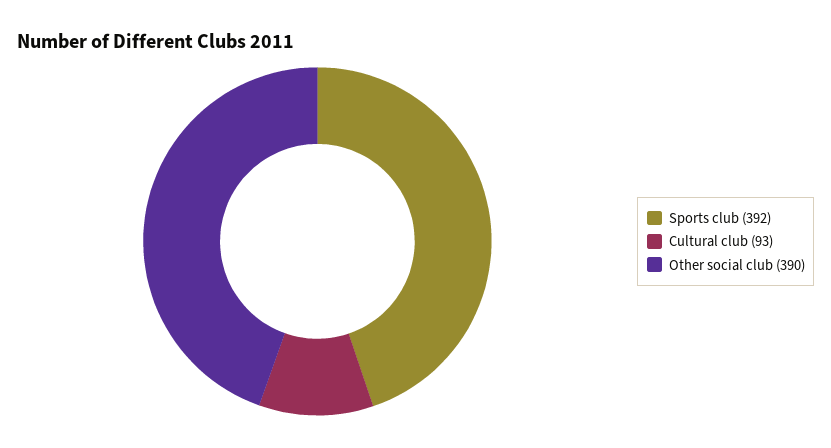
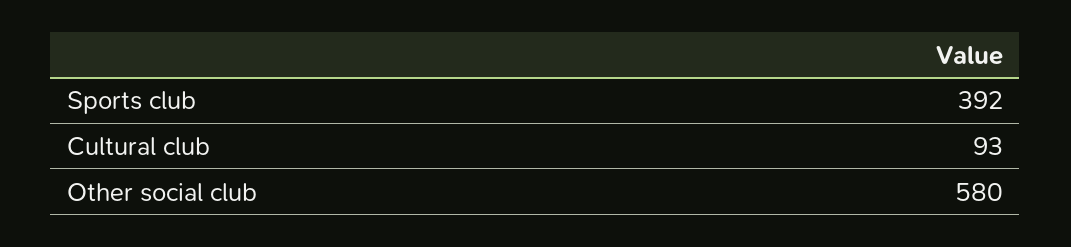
  {
    "Sports club": 392,
    "Cultural club": 93,
-   "Other social club": 390
+   "Other social club": 580
  }

